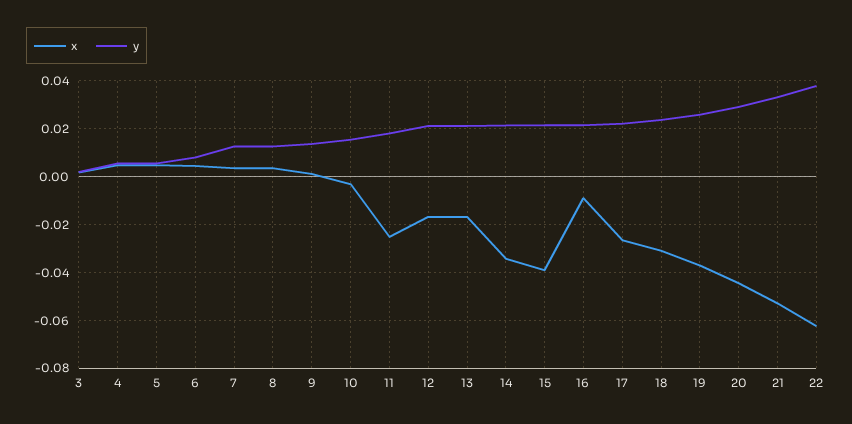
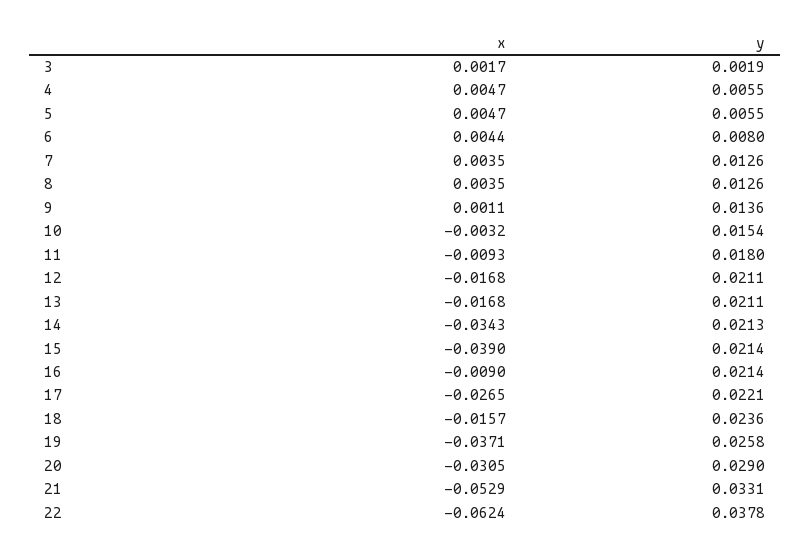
  {
    "x": {
      "3": 0.0017,
      "4": 0.0047,
      "5": 0.0047,
      "6": 0.0044,
      "7": 0.0035,
      "8": 0.0035,
      "9": 0.0011,
      "10": -0.0032,
-     "11": -0.025,
+     "11": -0.0093,
      "12": -0.0168,
      "13": -0.0168,
      "14": -0.0343,
      "15": -0.039,
      "16": -0.009,
      "17": -0.0265,
-     "18": -0.03,
+     "18": -0.0157,
      "19": -0.0371,
-     "20": -0.045,
+     "20": -0.0305,
      "21": -0.0529,
      "22": -0.0624
    },
    "y": {
      "3": 0.0019,
      "4": 0.0055,
      "5": 0.0055,
      "6": 0.008,
      "7": 0.0126,
      "8": 0.0126,
      "9": 0.0136,
      "10": 0.0154,
      "11": 0.018,
      "12": 0.0211,
      "13": 0.0211,
      "14": 0.0213,
      "15": 0.0214,
      "16": 0.0214,
      "17": 0.0221,
      "18": 0.0236,
      "19": 0.0258,
      "20": 0.029,
      "21": 0.0331,
      "22": 0.0378
    }
  }

